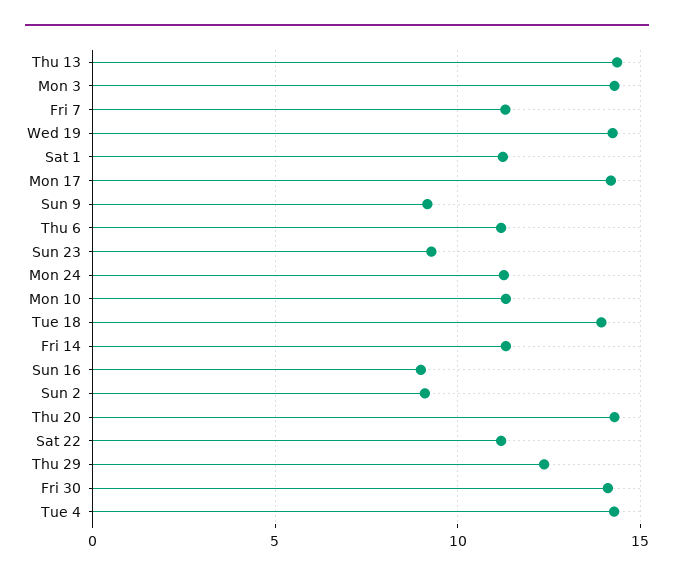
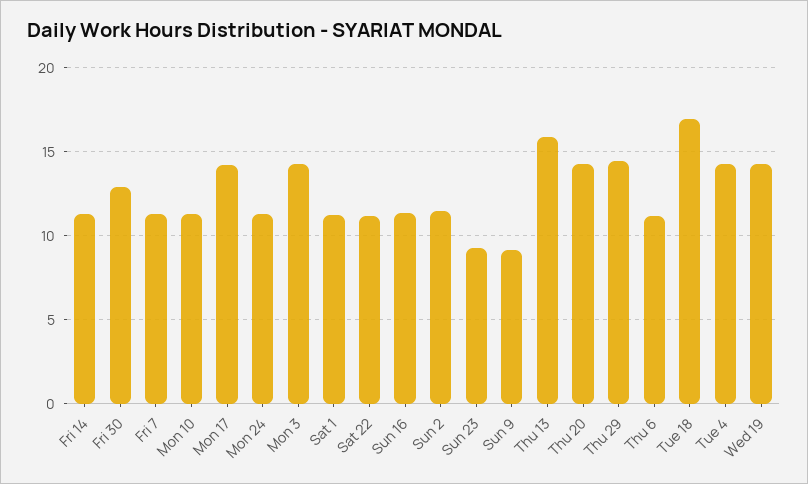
  {
-   "Thu 13": 14.5,
+   "Thu 13": 16,
    "Mon 3": 14.5,
    "Fri 7": 11.5,
    "Wed 19": 14.5,
    "Sat 1": 11,
    "Mon 17": 14,
    "Sun 9": 9,
    "Thu 6": 11,
    "Sun 23": 9.5,
    "Mon 24": 11.5,
    "Mon 10": 11.5,
-   "Tue 18": 14,
+   "Tue 18": 17,
    "Fri 14": 11.5,
-   "Sun 16": 9,
+   "Sun 16": 11.5,
-   "Sun 2": 9,
+   "Sun 2": 11.5,
    "Thu 20": 14.5,
    "Sat 22": 11,
-   "Thu 29": 12.5,
+   "Thu 29": 14.5,
-   "Fri 30": 14,
+   "Fri 30": 13,
    "Tue 4": 14.5
  }

